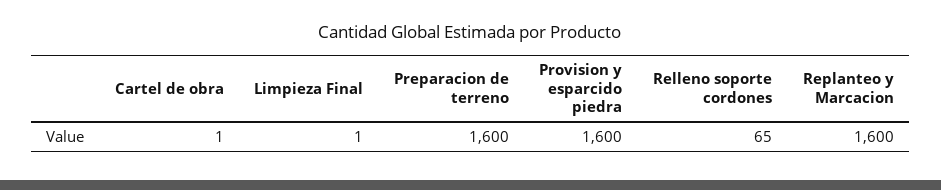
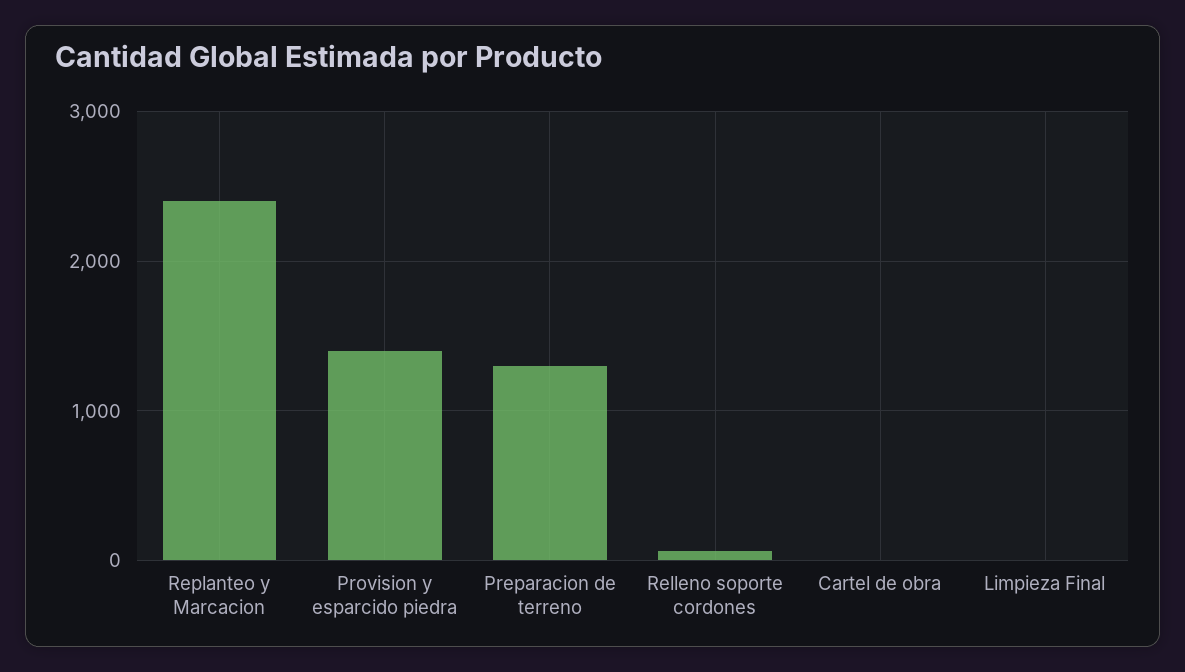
  {
    "Cartel de obra": 1,
    "Limpieza Final": 1,
-   "Preparacion de terreno": 1600,
+   "Preparacion de terreno": 1300,
-   "Provision y esparcido piedra": 1600,
+   "Provision y esparcido piedra": 1400,
    "Relleno soporte cordones": 65,
-   "Replanteo y Marcacion": 1600
+   "Replanteo y Marcacion": 2400
  }

